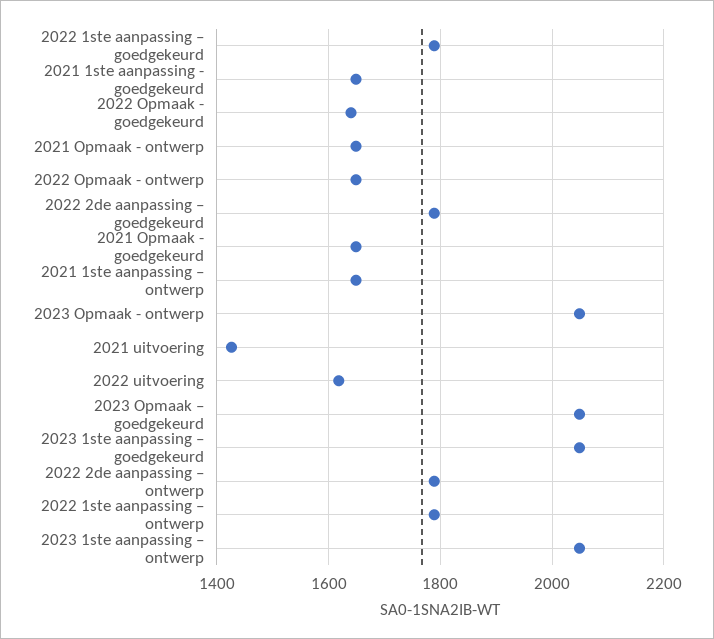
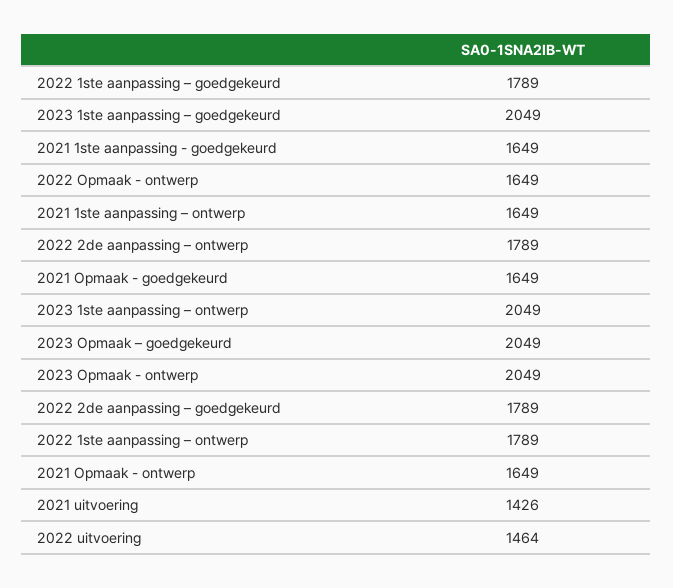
  {
    "2022 1ste aanpassing – goedgekeurd": 1789,
    "2021 1ste aanpassing - goedgekeurd": 1649,
-   "2022 Opmaak - goedgekeurd": 1640,
    "2021 Opmaak - ontwerp": 1649,
    "2022 Opmaak - ontwerp": 1649,
    "2022 2de aanpassing – goedgekeurd": 1789,
    "2021 Opmaak - goedgekeurd": 1649,
    "2021 1ste aanpassing – ontwerp": 1649,
    "2023 Opmaak - ontwerp": 2049,
    "2021 uitvoering": 1426,
-   "2022 uitvoering": 1620,
+   "2022 uitvoering": 1464,
    "2023 Opmaak – goedgekeurd": 2049,
    "2023 1ste aanpassing – goedgekeurd": 2049,
    "2022 2de aanpassing – ontwerp": 1789,
    "2022 1ste aanpassing – ontwerp": 1789,
    "2023 1ste aanpassing – ontwerp": 2049
  }

